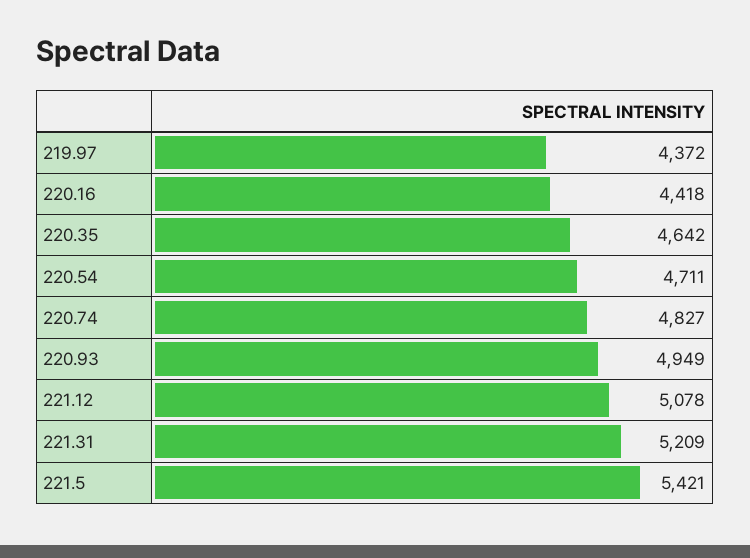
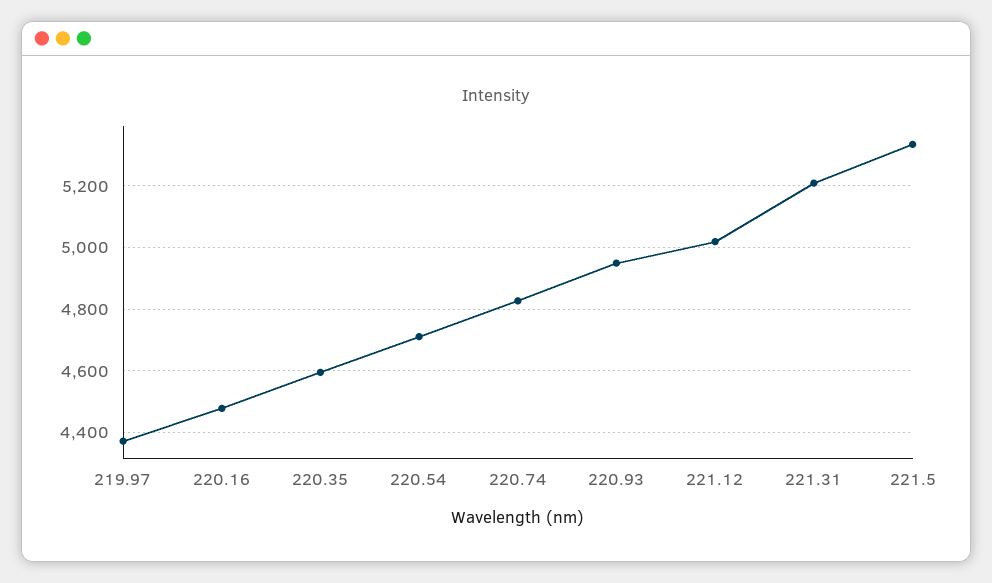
  {
    "219.97": 4372,
-   "220.16": 4418,
+   "220.16": 4480,
-   "220.35": 4642,
+   "220.35": 4600,
    "220.54": 4711,
    "220.74": 4827,
    "220.93": 4949,
-   "221.12": 5078,
+   "221.12": 5020,
    "221.31": 5209,
-   "221.5": 5421
+   "221.5": 5340
  }

